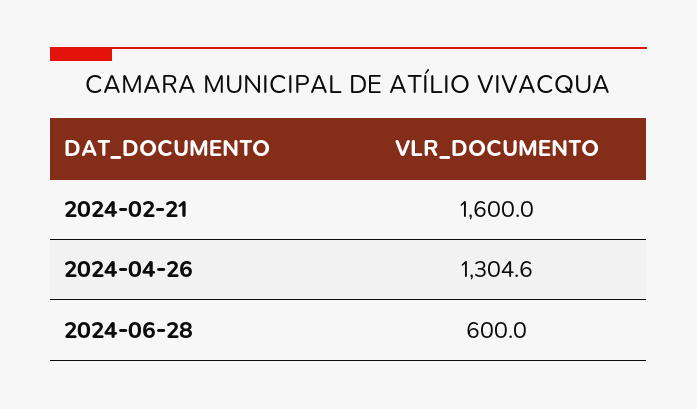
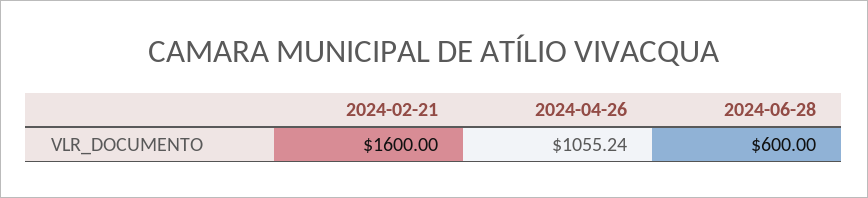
  {
    "2024-02-21": 1600,
-   "2024-04-26": 1304.6,
+   "2024-04-26": 1055.24,
    "2024-06-28": 600
  }

